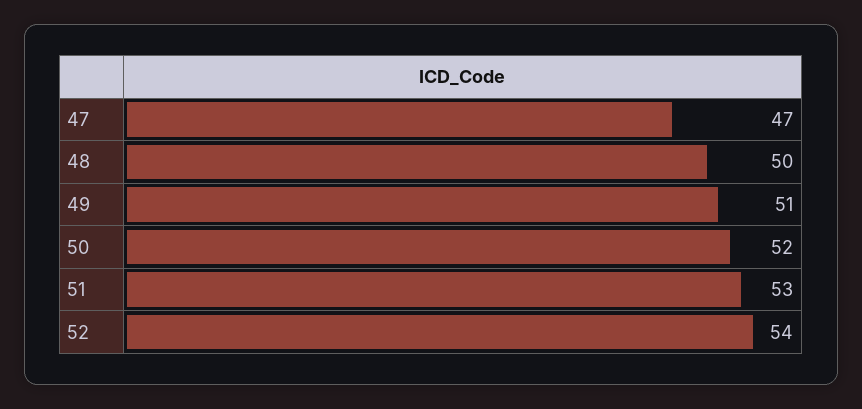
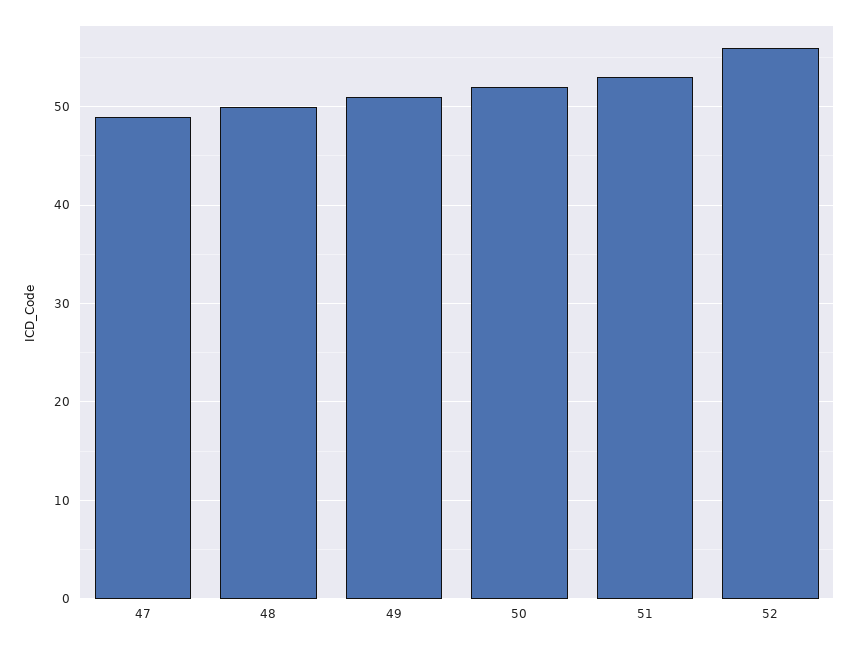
  {
-   "47": 47,
+   "47": 49,
    "48": 50,
    "49": 51,
    "50": 52,
    "51": 53,
-   "52": 54
+   "52": 56
  }

